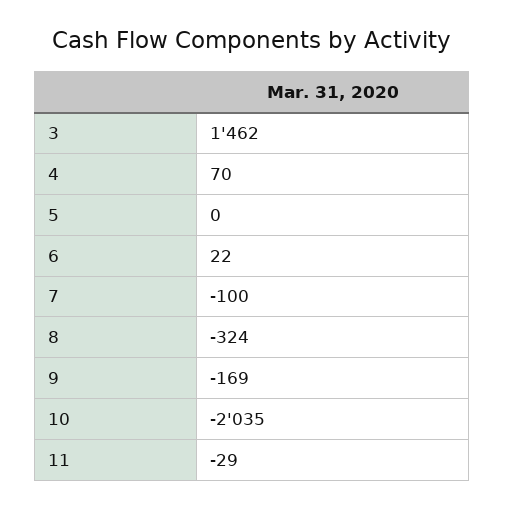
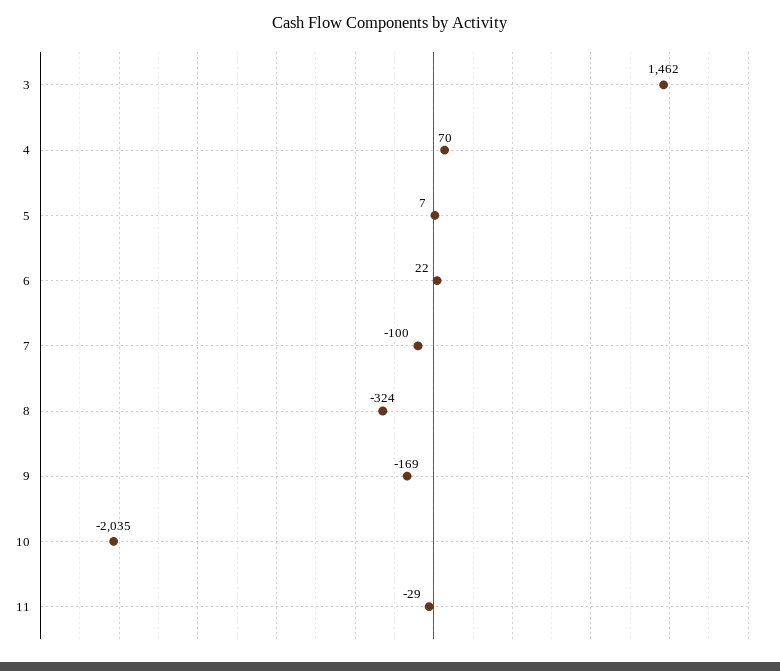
  {
    "3": 1462,
    "4": 70,
-   "5": 0,
+   "5": 7,
    "6": 22,
    "7": -100,
    "8": -324,
    "9": -169,
    "10": -2035,
    "11": -29
  }

